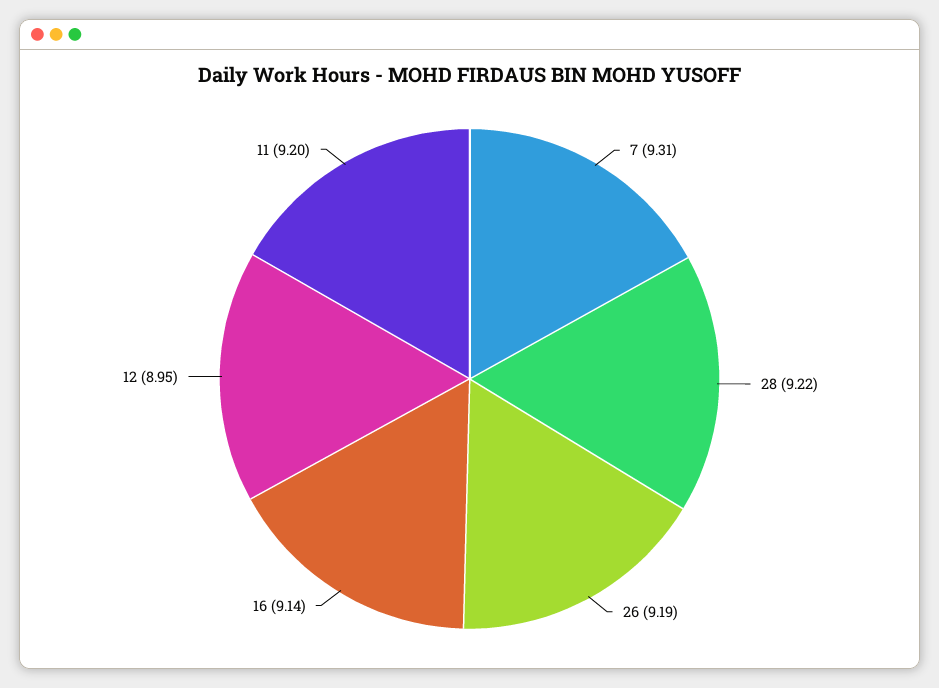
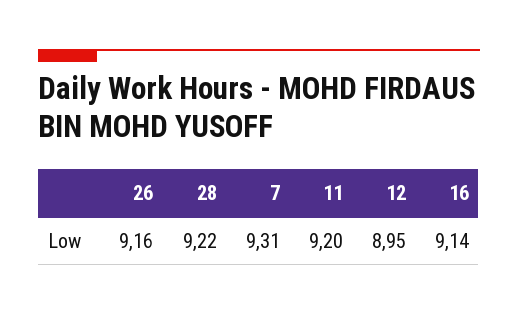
  {
    "7": 9.31,
    "28": 9.22,
-   "26": 9.19,
+   "26": 9.16,
    "16": 9.14,
    "12": 8.95,
    "11": 9.2
  }

